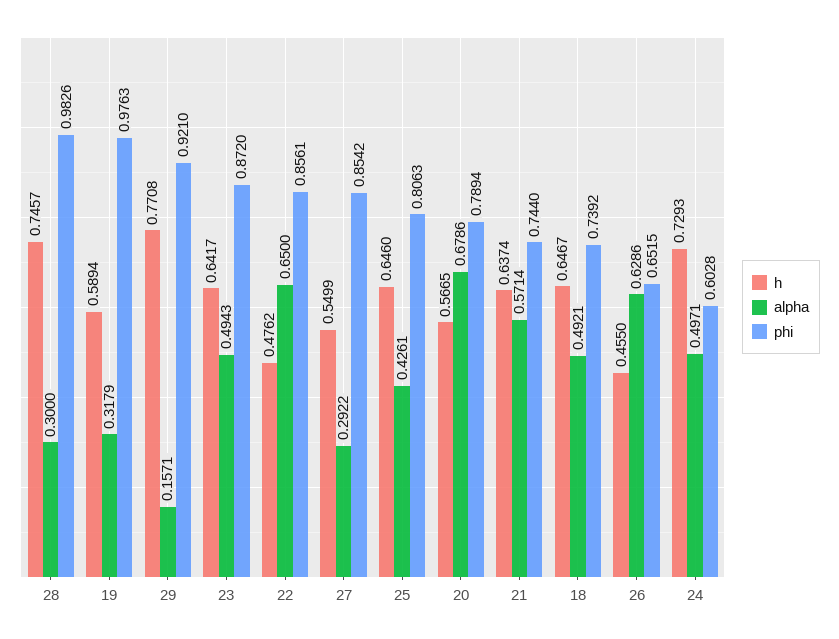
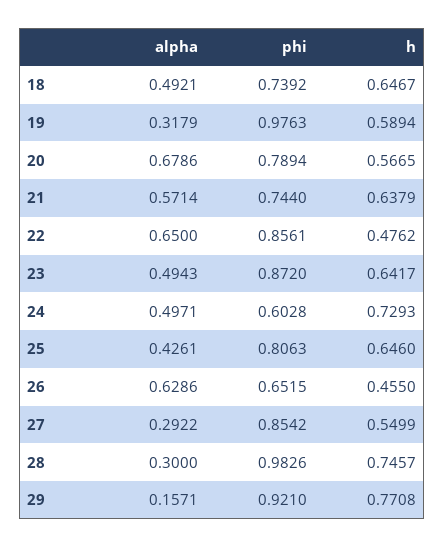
  {
    "h": {
      "28": 0.7457,
      "19": 0.5894,
      "29": 0.7708,
      "23": 0.6417,
      "22": 0.4762,
      "27": 0.5499,
      "25": 0.646,
      "20": 0.5665,
-     "21": 0.6374,
+     "21": 0.6379,
      "18": 0.6467,
      "26": 0.455,
      "24": 0.7293
    },
    "alpha": {
      "28": 0.3,
      "19": 0.3179,
      "29": 0.1571,
      "23": 0.4943,
      "22": 0.65,
      "27": 0.2922,
      "25": 0.4261,
      "20": 0.6786,
      "21": 0.5714,
      "18": 0.4921,
      "26": 0.6286,
      "24": 0.4971
    },
    "phi": {
      "28": 0.9826,
      "19": 0.9763,
      "29": 0.921,
      "23": 0.872,
      "22": 0.8561,
      "27": 0.8542,
      "25": 0.8063,
      "20": 0.7894,
      "21": 0.744,
      "18": 0.7392,
      "26": 0.6515,
      "24": 0.6028
    }
  }

